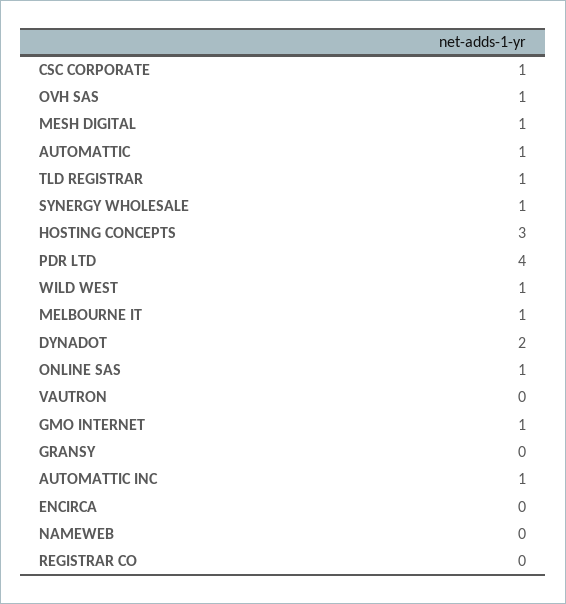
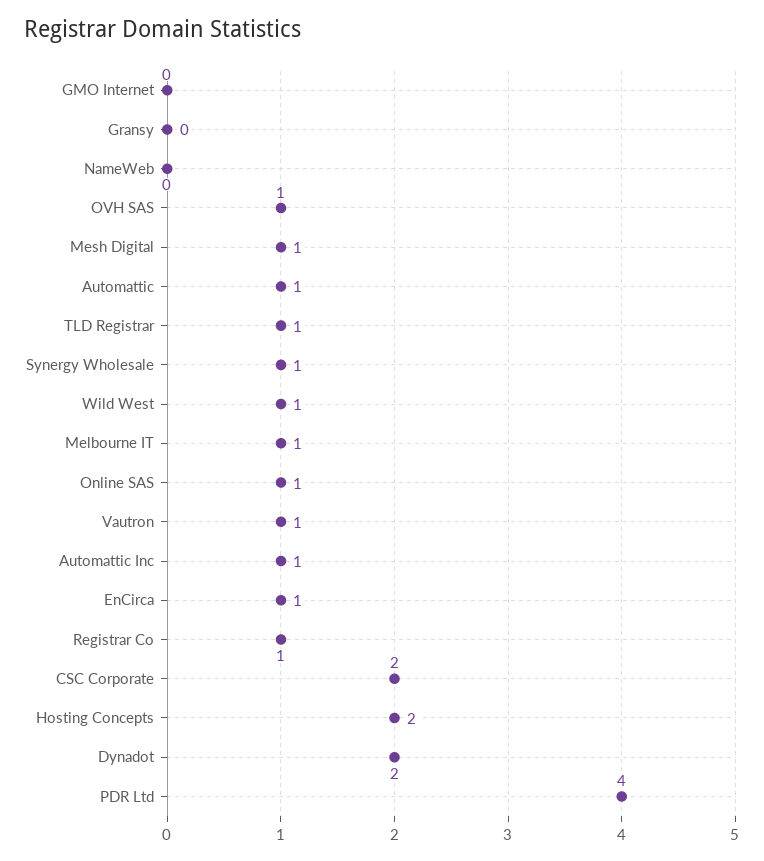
  {
-   "CSC CORPORATE": 1,
+   "CSC CORPORATE": 2,
    "OVH SAS": 1,
    "MESH DIGITAL": 1,
    "AUTOMATTIC": 1,
    "TLD REGISTRAR": 1,
    "SYNERGY WHOLESALE": 1,
-   "HOSTING CONCEPTS": 3,
+   "HOSTING CONCEPTS": 2,
    "PDR LTD": 4,
    "WILD WEST": 1,
    "MELBOURNE IT": 1,
    "DYNADOT": 2,
    "ONLINE SAS": 1,
-   "VAUTRON": 0,
+   "VAUTRON": 1,
-   "GMO INTERNET": 1,
+   "GMO INTERNET": 0,
    "GRANSY": 0,
    "AUTOMATTIC INC": 1,
-   "ENCIRCA": 0,
+   "ENCIRCA": 1,
    "NAMEWEB": 0,
-   "REGISTRAR CO": 0
+   "REGISTRAR CO": 1
  }

